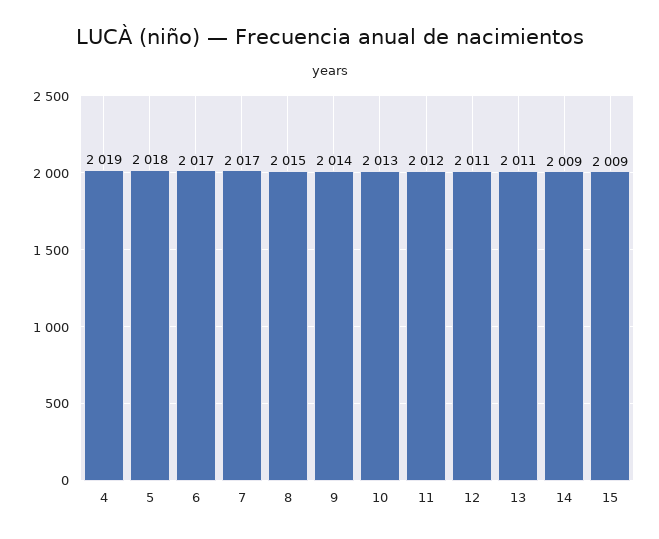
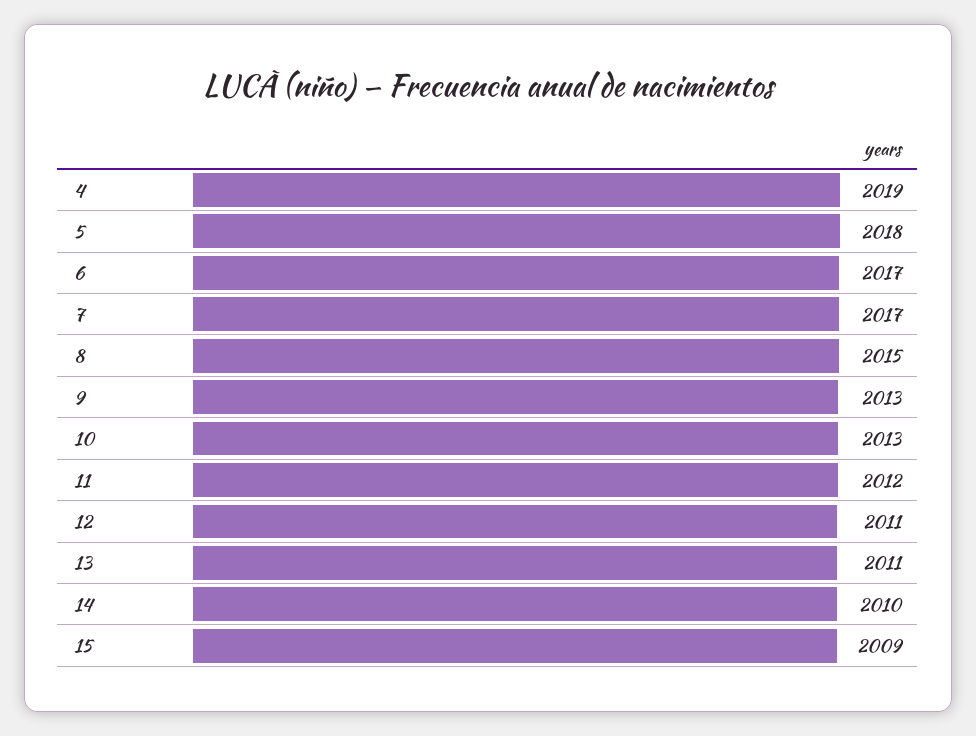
  {
    "4": 2019,
    "5": 2018,
    "6": 2017,
    "7": 2017,
    "8": 2015,
-   "9": 2014,
+   "9": 2013,
    "10": 2013,
    "11": 2012,
    "12": 2011,
    "13": 2011,
-   "14": 2009,
+   "14": 2010,
    "15": 2009
  }

